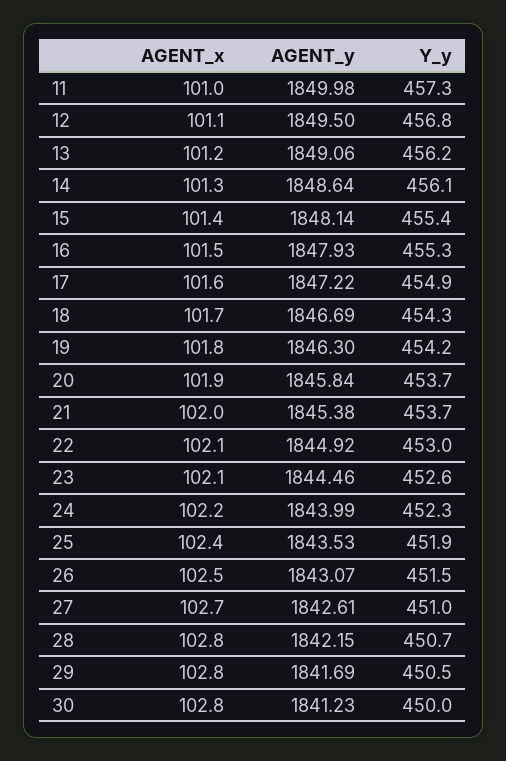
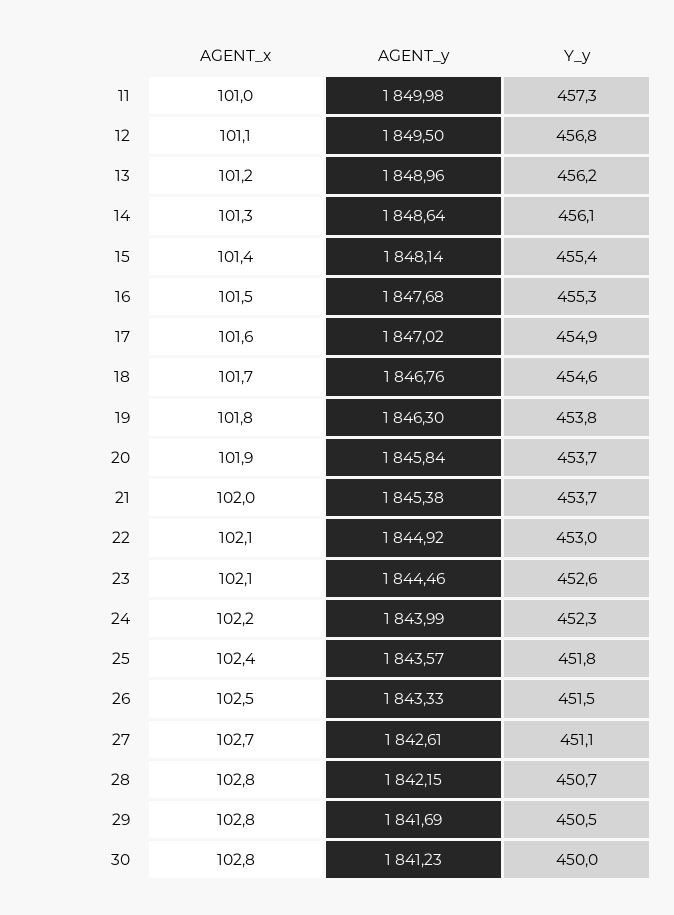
  {
    "AGENT_x": {
      "11": 101,
      "12": 101.1,
      "13": 101.2,
      "14": 101.3,
      "15": 101.4,
      "16": 101.5,
      "17": 101.6,
      "18": 101.7,
      "19": 101.8,
      "20": 101.9,
      "21": 102,
      "22": 102.1,
      "23": 102.1,
      "24": 102.2,
      "25": 102.4,
      "26": 102.5,
      "27": 102.7,
      "28": 102.8,
      "29": 102.8,
      "30": 102.8
    },
    "AGENT_y": {
      "11": 1849.98,
      "12": 1849.5,
-     "13": 1849.06,
+     "13": 1848.96,
      "14": 1848.64,
      "15": 1848.14,
-     "16": 1847.93,
+     "16": 1847.68,
-     "17": 1847.22,
+     "17": 1847.02,
-     "18": 1846.69,
+     "18": 1846.76,
      "19": 1846.3,
      "20": 1845.84,
      "21": 1845.38,
      "22": 1844.92,
      "23": 1844.46,
      "24": 1843.99,
-     "25": 1843.53,
+     "25": 1843.57,
-     "26": 1843.07,
+     "26": 1843.33,
      "27": 1842.61,
      "28": 1842.15,
      "29": 1841.69,
      "30": 1841.23
    },
    "Y_y": {
      "11": 457.3,
      "12": 456.8,
      "13": 456.2,
      "14": 456.1,
      "15": 455.4,
      "16": 455.3,
      "17": 454.9,
-     "18": 454.3,
+     "18": 454.6,
-     "19": 454.2,
+     "19": 453.8,
      "20": 453.7,
      "21": 453.7,
      "22": 453,
      "23": 452.6,
      "24": 452.3,
-     "25": 451.9,
+     "25": 451.8,
      "26": 451.5,
-     "27": 451,
+     "27": 451.1,
      "28": 450.7,
      "29": 450.5,
      "30": 450
    }
  }

